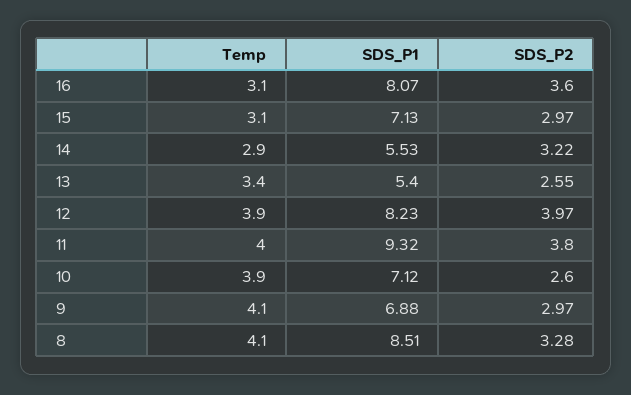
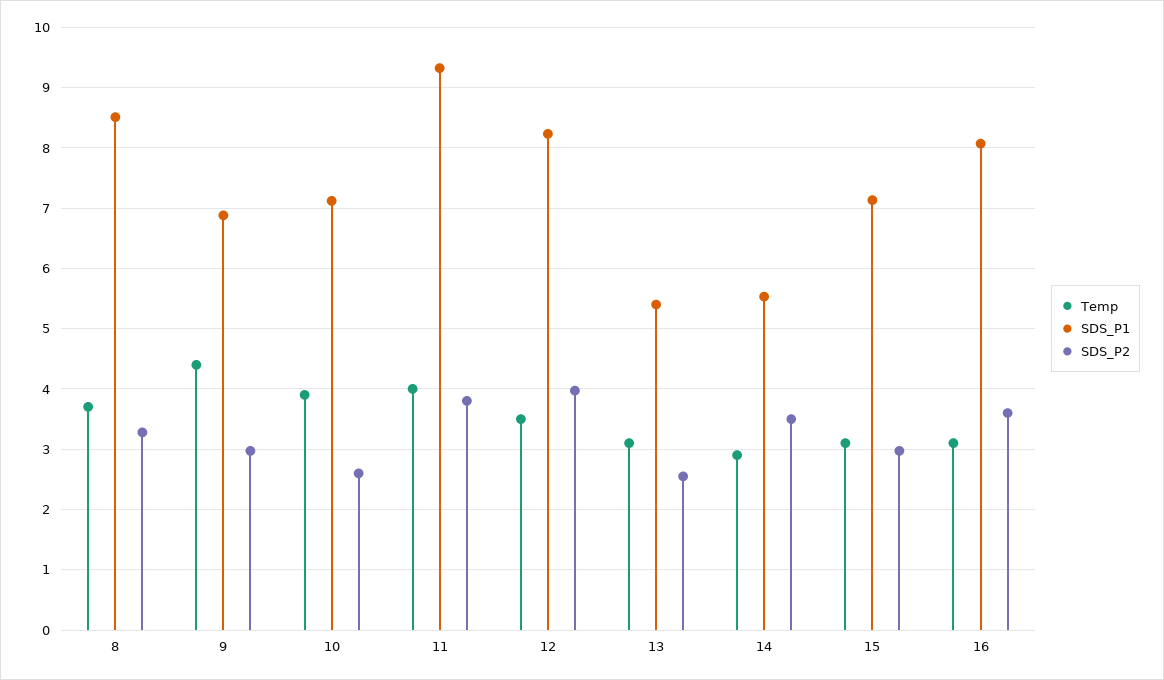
  {
    "Temp": {
      "16": 3.1,
      "15": 3.1,
      "14": 2.9,
-     "13": 3.4,
+     "13": 3.1,
-     "12": 3.9,
+     "12": 3.5,
      "11": 4,
      "10": 3.9,
-     "9": 4.1,
+     "9": 4.4,
-     "8": 4.1
+     "8": 3.7
    },
    "SDS_P1": {
      "16": 8.07,
      "15": 7.13,
      "14": 5.53,
      "13": 5.4,
      "12": 8.23,
      "11": 9.32,
      "10": 7.12,
      "9": 6.88,
      "8": 8.51
    },
    "SDS_P2": {
      "16": 3.6,
      "15": 2.97,
-     "14": 3.22,
+     "14": 3.5,
      "13": 2.55,
      "12": 3.97,
      "11": 3.8,
      "10": 2.6,
      "9": 2.97,
      "8": 3.28
    }
  }

